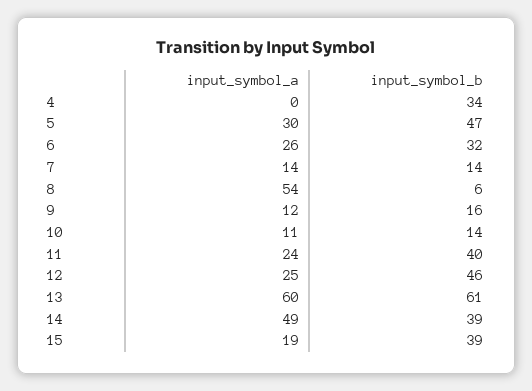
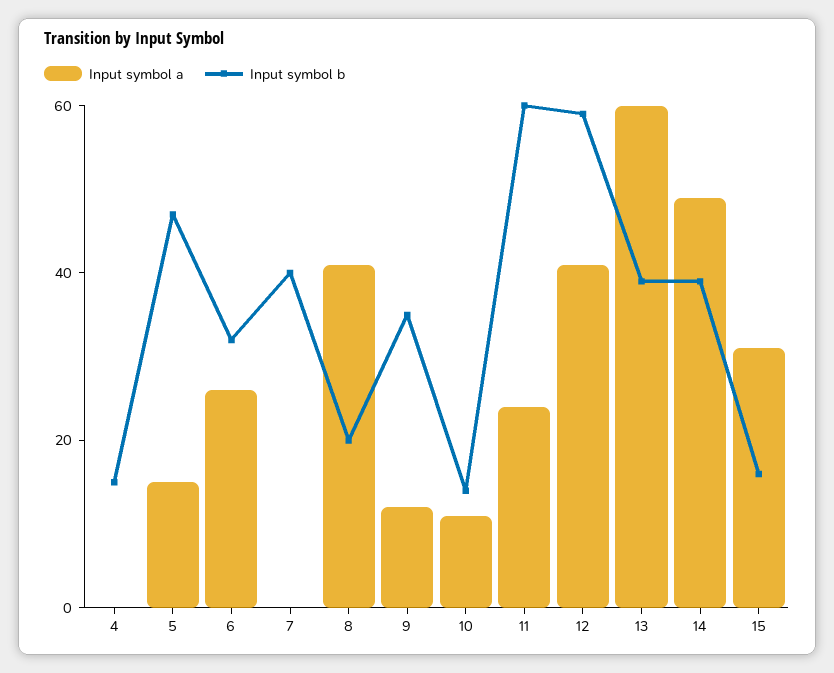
  {
    "input_symbol_a": {
      "4": 0,
-     "5": 30,
+     "5": 15,
      "6": 26,
-     "7": 14,
+     "7": 0,
-     "8": 54,
+     "8": 40,
      "9": 12,
      "10": 11,
      "11": 24,
-     "12": 25,
+     "12": 40,
      "13": 60,
      "14": 49,
-     "15": 19
+     "15": 30
    },
    "input_symbol_b": {
-     "4": 34,
+     "4": 15,
      "5": 47,
      "6": 32,
-     "7": 14,
+     "7": 40,
-     "8": 6,
+     "8": 20,
-     "9": 16,
+     "9": 35,
      "10": 14,
-     "11": 40,
+     "11": 60,
-     "12": 46,
+     "12": 60,
-     "13": 61,
+     "13": 40,
      "14": 39,
-     "15": 39
+     "15": 15
    }
  }

